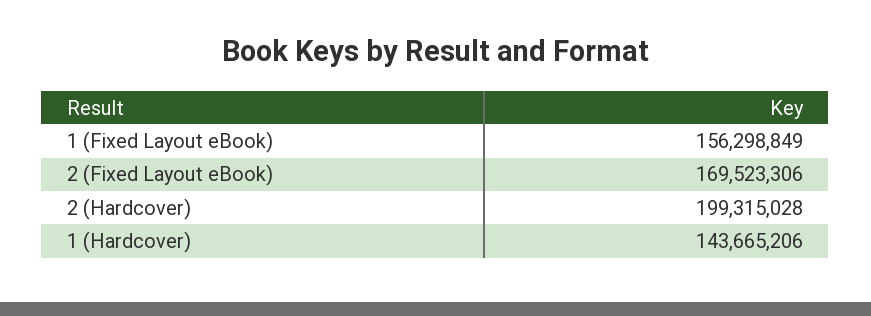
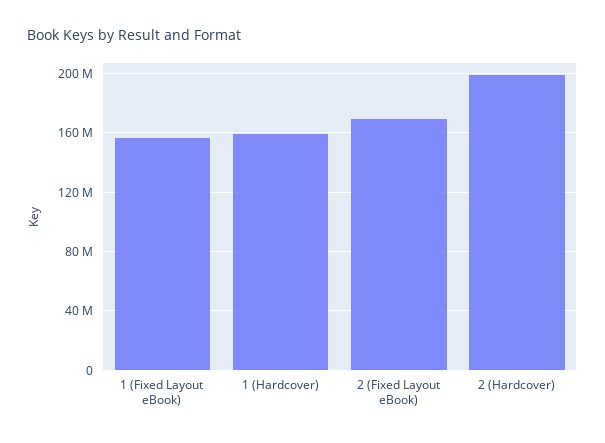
  {
    "1 (Fixed Layout eBook)": 156298849,
    "2 (Fixed Layout eBook)": 169523306,
    "2 (Hardcover)": 199315028,
-   "1 (Hardcover)": 143665206
+   "1 (Hardcover)": 160000000
  }

